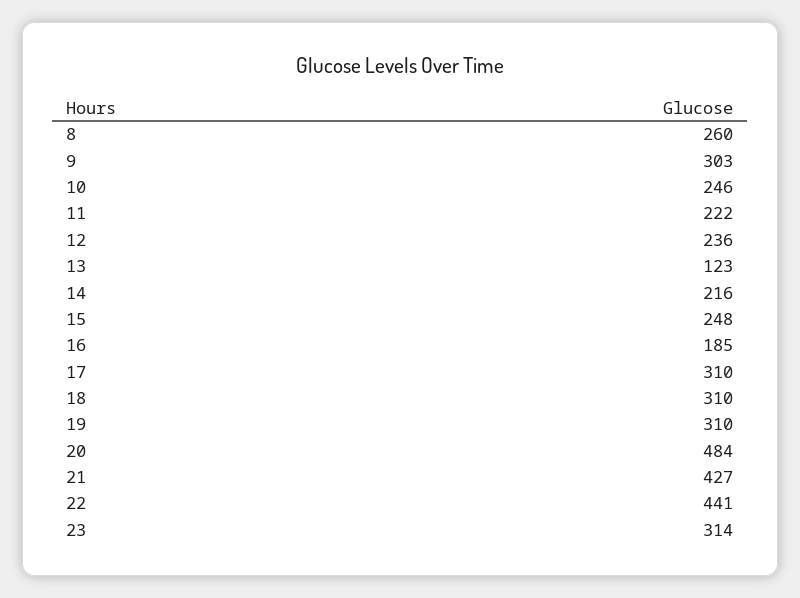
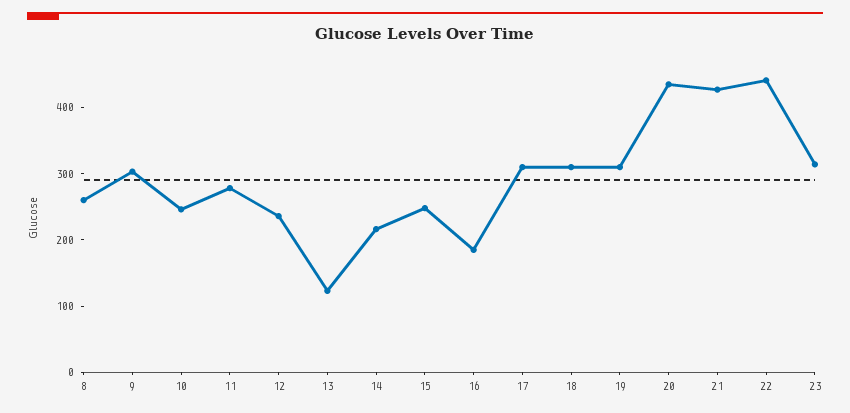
  {
    "8": 260,
    "9": 303,
    "10": 246,
-   "11": 222,
+   "11": 280,
    "12": 236,
    "13": 123,
    "14": 216,
    "15": 248,
    "16": 185,
    "17": 310,
    "18": 310,
    "19": 310,
-   "20": 484,
+   "20": 440,
    "21": 427,
    "22": 441,
    "23": 314
  }

